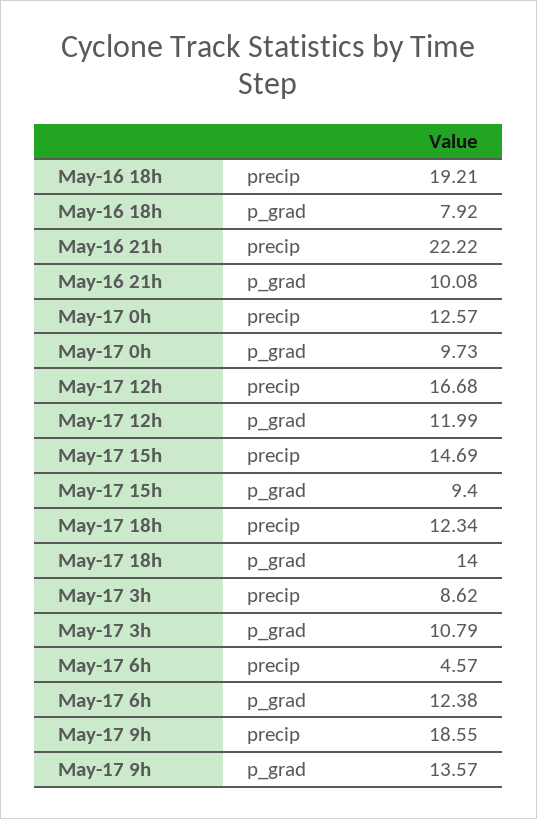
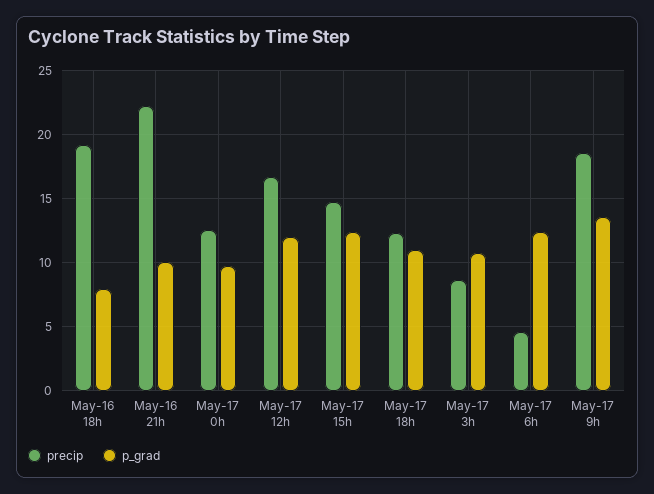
  {
    "precip": {
      "May-16 18h": 19.21,
      "May-16 21h": 22.22,
      "May-17 0h": 12.57,
      "May-17 12h": 16.68,
      "May-17 15h": 14.69,
      "May-17 18h": 12.34,
      "May-17 3h": 8.62,
      "May-17 6h": 4.57,
      "May-17 9h": 18.55
    },
    "p_grad": {
      "May-16 18h": 7.92,
      "May-16 21h": 10.08,
      "May-17 0h": 9.73,
      "May-17 12h": 11.99,
-     "May-17 15h": 9.4,
+     "May-17 15h": 12.5,
-     "May-17 18h": 14,
+     "May-17 18h": 11,
      "May-17 3h": 10.79,
      "May-17 6h": 12.38,
      "May-17 9h": 13.57
    }
  }

